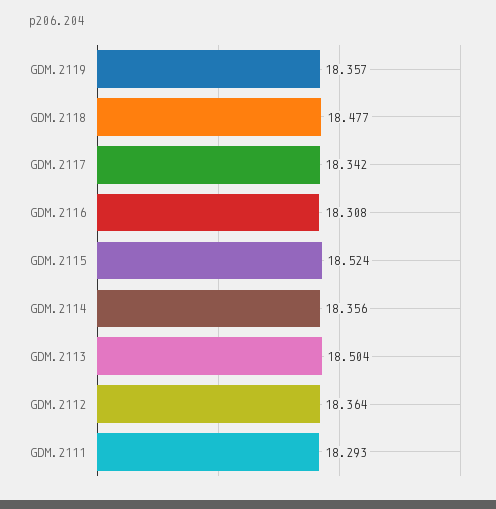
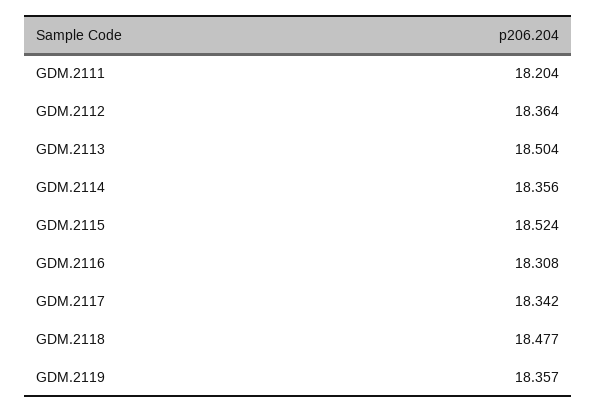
  {
    "GDM.2119": 18.357,
    "GDM.2118": 18.477,
    "GDM.2117": 18.342,
    "GDM.2116": 18.308,
    "GDM.2115": 18.524,
    "GDM.2114": 18.356,
    "GDM.2113": 18.504,
    "GDM.2112": 18.364,
-   "GDM.2111": 18.293
+   "GDM.2111": 18.204
  }

